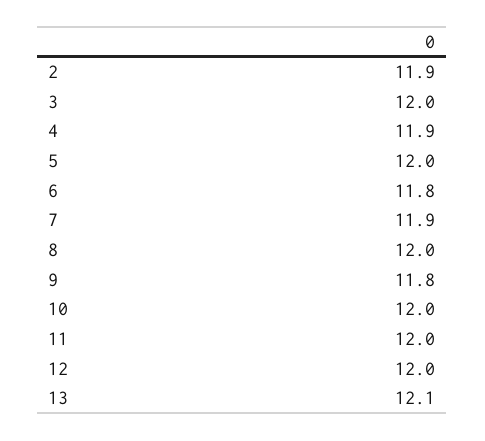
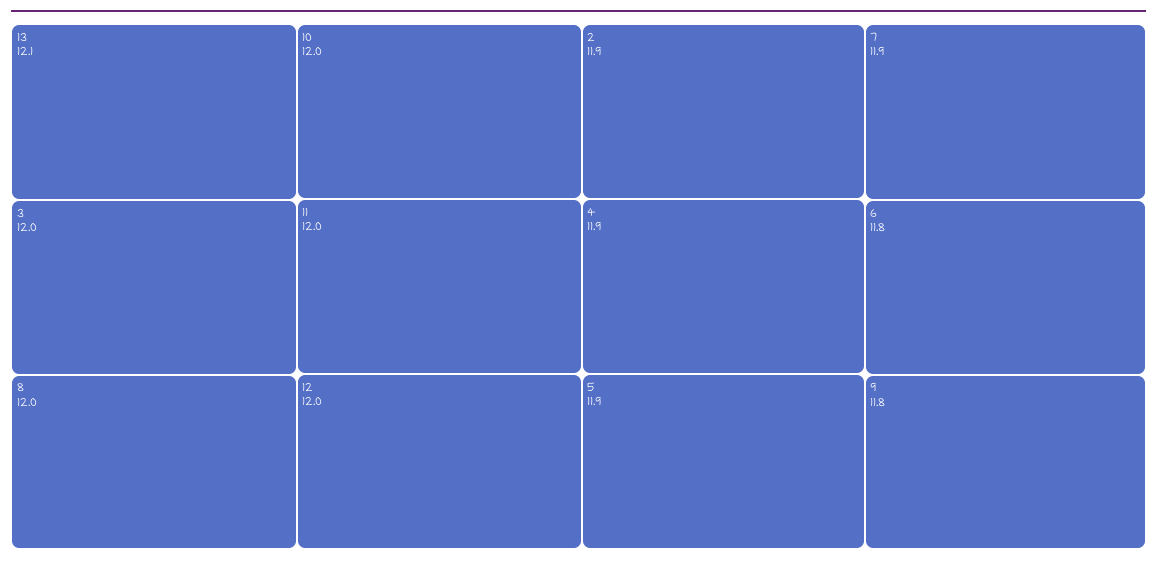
  {
    "2": 11.9,
    "3": 12,
    "4": 11.9,
-   "5": 12,
+   "5": 11.9,
    "6": 11.8,
    "7": 11.9,
    "8": 12,
    "9": 11.8,
    "10": 12,
    "11": 12,
    "12": 12,
    "13": 12.1
  }

